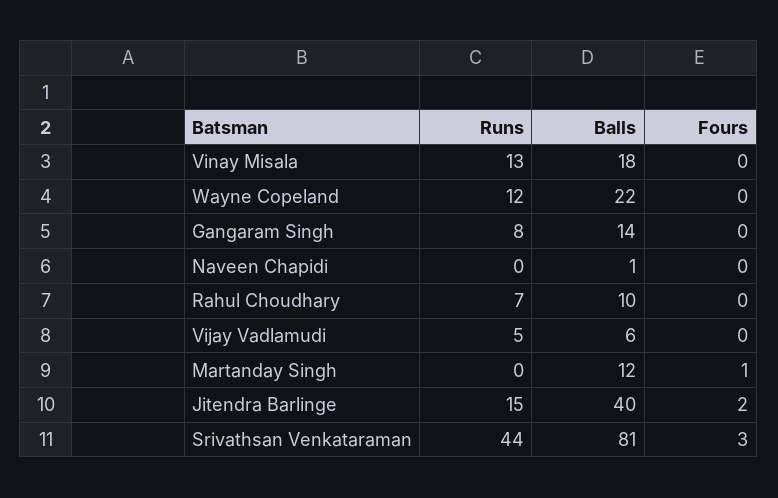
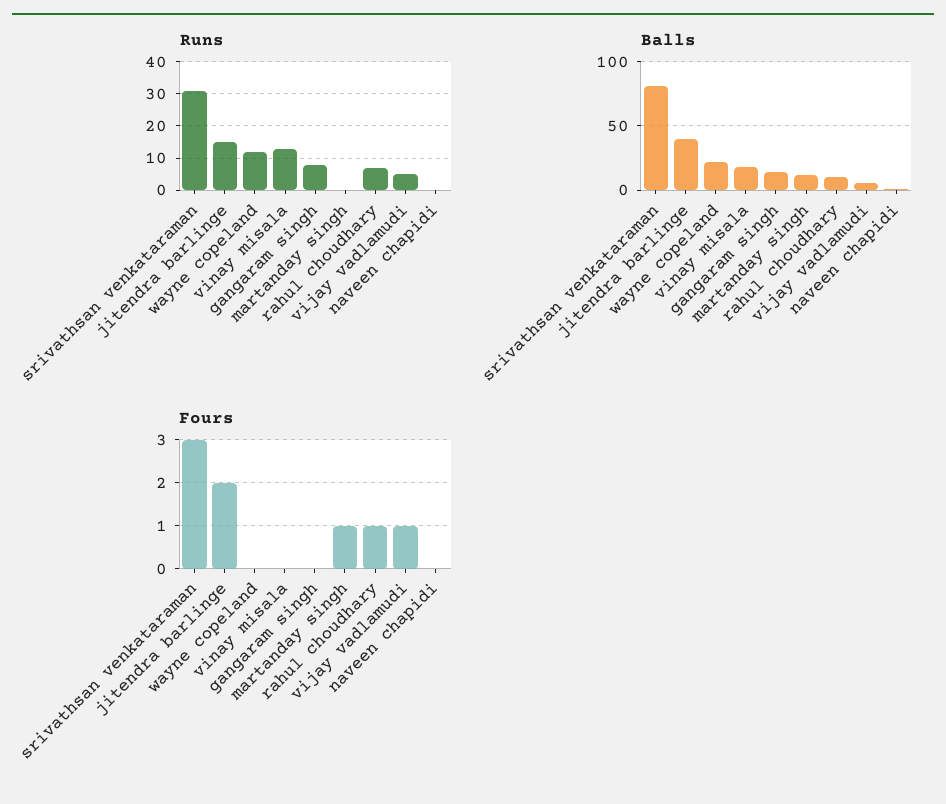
  {
    "Runs": {
      "Vinay Misala": 13,
      "Wayne Copeland": 12,
      "Gangaram Singh": 8,
      "Naveen Chapidi": 0,
      "Rahul Choudhary": 7,
      "Vijay Vadlamudi": 5,
      "Martanday Singh": 0,
      "Jitendra Barlinge": 15,
-     "Srivathsan Venkataraman": 44
+     "Srivathsan Venkataraman": 30
    },
    "Balls": {
      "Vinay Misala": 18,
      "Wayne Copeland": 22,
      "Gangaram Singh": 14,
      "Naveen Chapidi": 1,
      "Rahul Choudhary": 10,
      "Vijay Vadlamudi": 6,
      "Martanday Singh": 12,
      "Jitendra Barlinge": 40,
      "Srivathsan Venkataraman": 81
    },
    "Fours": {
      "Vinay Misala": 0,
      "Wayne Copeland": 0,
      "Gangaram Singh": 0,
      "Naveen Chapidi": 0,
-     "Rahul Choudhary": 0,
+     "Rahul Choudhary": 1,
-     "Vijay Vadlamudi": 0,
+     "Vijay Vadlamudi": 1,
      "Martanday Singh": 1,
      "Jitendra Barlinge": 2,
      "Srivathsan Venkataraman": 3
    }
  }

